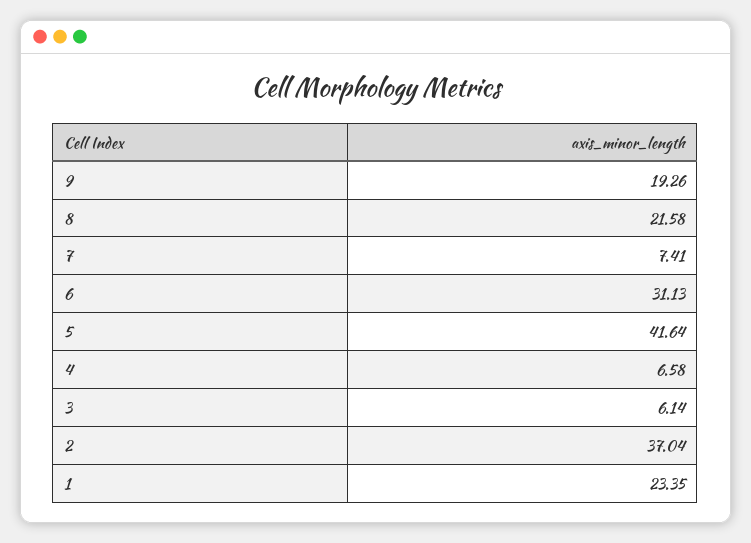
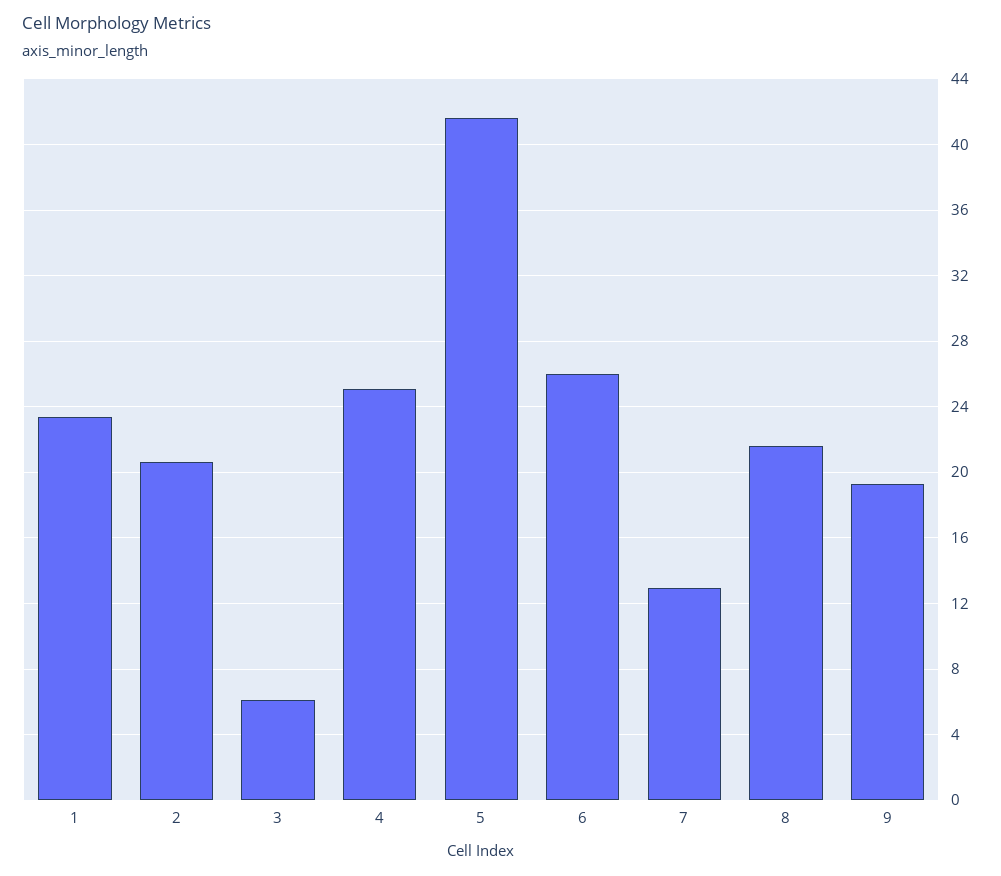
  {
    "9": 19.26,
    "8": 21.58,
-   "7": 7.41,
+   "7": 13,
-   "6": 31.13,
+   "6": 26,
    "5": 41.64,
-   "4": 6.58,
+   "4": 25,
    "3": 6.14,
-   "2": 37.04,
+   "2": 20.5,
    "1": 23.35
  }

